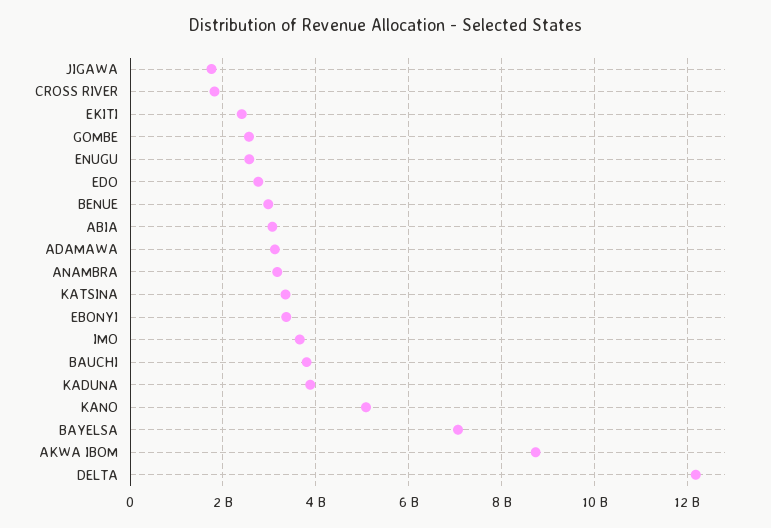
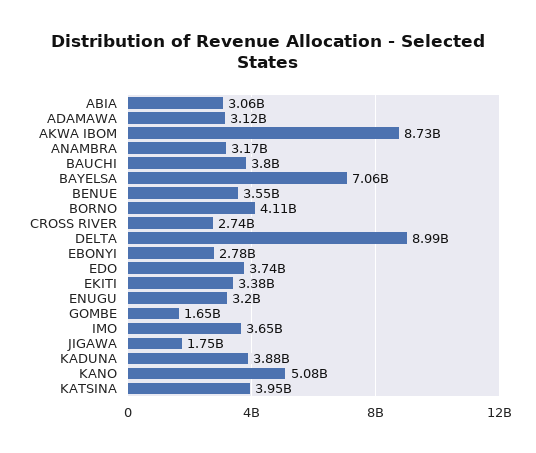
  {
    "JIGAWA": 1750000000,
-   "CROSS RIVER": 1800000000,
+   "CROSS RIVER": 2740000000,
-   "EKITI": 2400000000,
+   "EKITI": 3380000000,
-   "GOMBE": 2600000000,
+   "GOMBE": 1650000000,
-   "ENUGU": 2600000000,
+   "ENUGU": 3200000000,
-   "EDO": 2800000000,
+   "EDO": 3740000000,
-   "BENUE": 3000000000,
+   "BENUE": 3550000000,
    "ABIA": 3060000000,
    "ADAMAWA": 3120000000,
    "ANAMBRA": 3170000000,
-   "KATSINA": 3400000000,
+   "KATSINA": 3950000000,
-   "EBONYI": 3400000000,
+   "EBONYI": 2780000000,
    "IMO": 3650000000,
    "BAUCHI": 3800000000,
    "KADUNA": 3880000000,
    "KANO": 5080000000,
    "BAYELSA": 7060000000,
    "AKWA IBOM": 8730000000,
-   "DELTA": 12200000000
+   "DELTA": 8990000000,
+   "BORNO": 4110000000
  }

